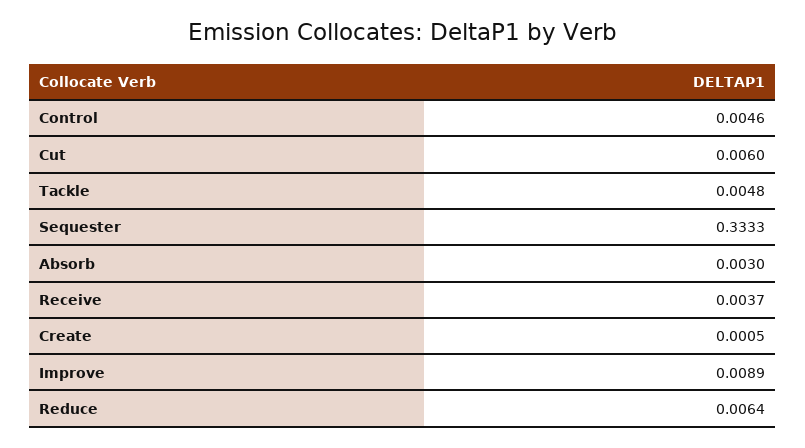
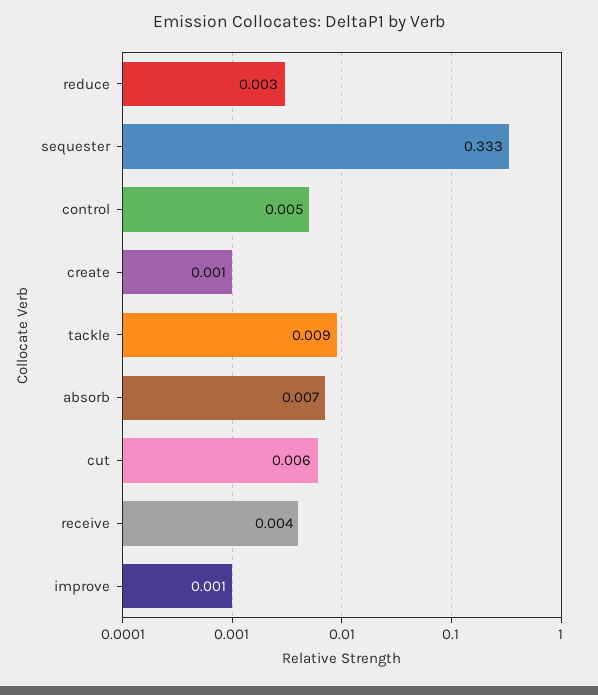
  {
    "Control": 0.0046,
    "Cut": 0.006,
-   "Tackle": 0.0048,
+   "Tackle": 0.009,
    "Sequester": 0.3333,
-   "Absorb": 0.003,
+   "Absorb": 0.007,
    "Receive": 0.0037,
    "Create": 0.0005,
-   "Improve": 0.0089,
+   "Improve": 0.001,
-   "Reduce": 0.0064
+   "Reduce": 0.003
  }

